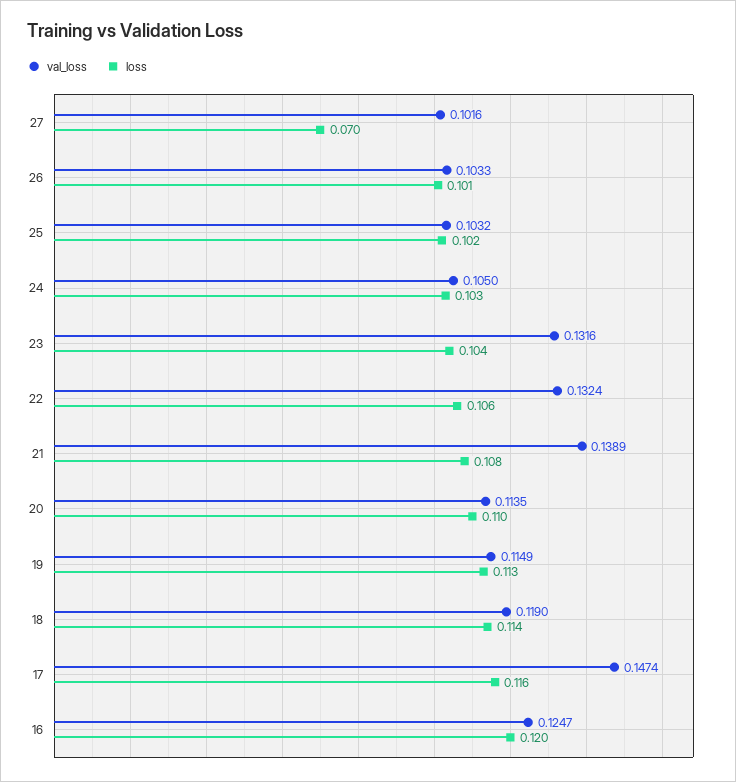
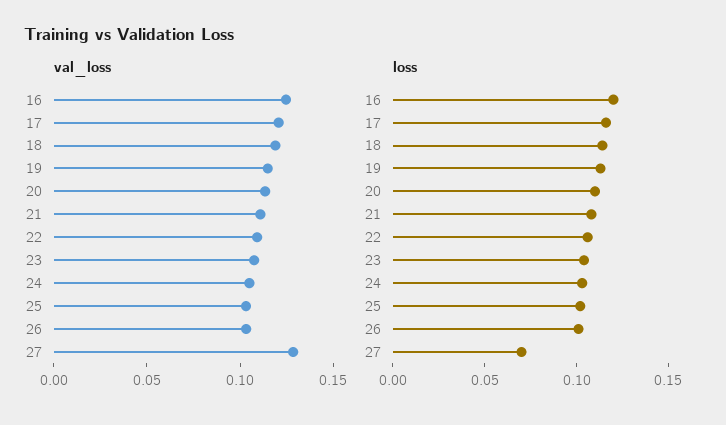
  {
    "val_loss": {
-     "27": 0.1016,
+     "27": 0.13,
      "26": 0.1033,
      "25": 0.1032,
      "24": 0.105,
-     "23": 0.1316,
+     "23": 0.11,
-     "22": 0.1324,
+     "22": 0.11,
-     "21": 0.1389,
+     "21": 0.11,
      "20": 0.1135,
      "19": 0.1149,
      "18": 0.119,
-     "17": 0.1474,
+     "17": 0.12,
      "16": 0.1247
    },
    "loss": {
      "27": 0.07,
      "26": 0.101,
      "25": 0.102,
      "24": 0.103,
      "23": 0.104,
      "22": 0.106,
      "21": 0.108,
      "20": 0.11,
      "19": 0.113,
      "18": 0.114,
      "17": 0.116,
      "16": 0.12
    }
  }

